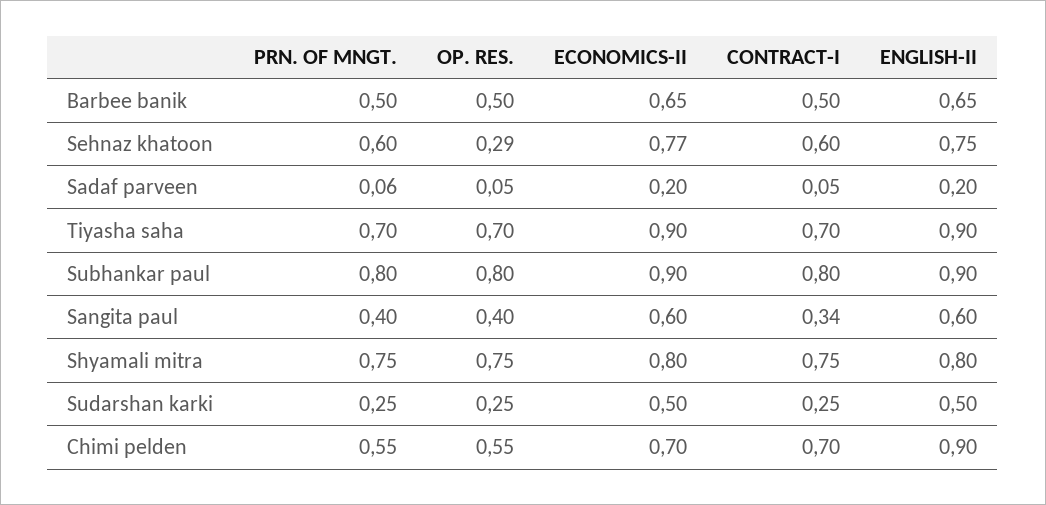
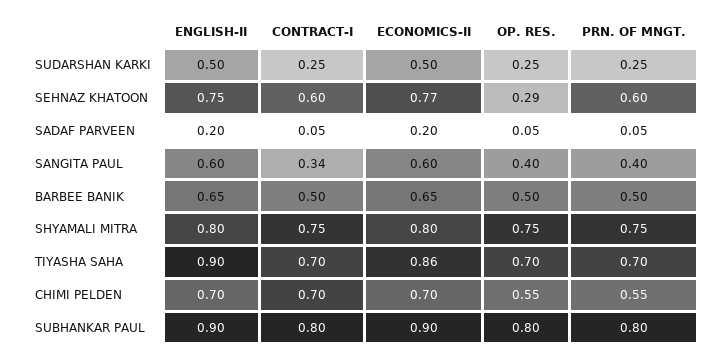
  {
    "PRN. OF MNGT.": {
      "Barbee banik": 0.5,
      "Sehnaz khatoon": 0.6,
-     "Sadaf parveen": 0.06,
+     "Sadaf parveen": 0.05,
      "Tiyasha saha": 0.7,
      "Subhankar paul": 0.8,
      "Sangita paul": 0.4,
      "Shyamali mitra": 0.75,
      "Sudarshan karki": 0.25,
      "Chimi pelden": 0.55
    },
    "OP. RES.": {
      "Barbee banik": 0.5,
      "Sehnaz khatoon": 0.29,
      "Sadaf parveen": 0.05,
      "Tiyasha saha": 0.7,
      "Subhankar paul": 0.8,
      "Sangita paul": 0.4,
      "Shyamali mitra": 0.75,
      "Sudarshan karki": 0.25,
      "Chimi pelden": 0.55
    },
    "ECONOMICS-II": {
      "Barbee banik": 0.65,
      "Sehnaz khatoon": 0.77,
      "Sadaf parveen": 0.2,
-     "Tiyasha saha": 0.9,
+     "Tiyasha saha": 0.86,
      "Subhankar paul": 0.9,
      "Sangita paul": 0.6,
      "Shyamali mitra": 0.8,
      "Sudarshan karki": 0.5,
      "Chimi pelden": 0.7
    },
    "CONTRACT-I": {
      "Barbee banik": 0.5,
      "Sehnaz khatoon": 0.6,
      "Sadaf parveen": 0.05,
      "Tiyasha saha": 0.7,
      "Subhankar paul": 0.8,
      "Sangita paul": 0.34,
      "Shyamali mitra": 0.75,
      "Sudarshan karki": 0.25,
      "Chimi pelden": 0.7
    },
    "ENGLISH-II": {
      "Barbee banik": 0.65,
      "Sehnaz khatoon": 0.75,
      "Sadaf parveen": 0.2,
      "Tiyasha saha": 0.9,
      "Subhankar paul": 0.9,
      "Sangita paul": 0.6,
      "Shyamali mitra": 0.8,
      "Sudarshan karki": 0.5,
-     "Chimi pelden": 0.9
+     "Chimi pelden": 0.7
    }
  }

